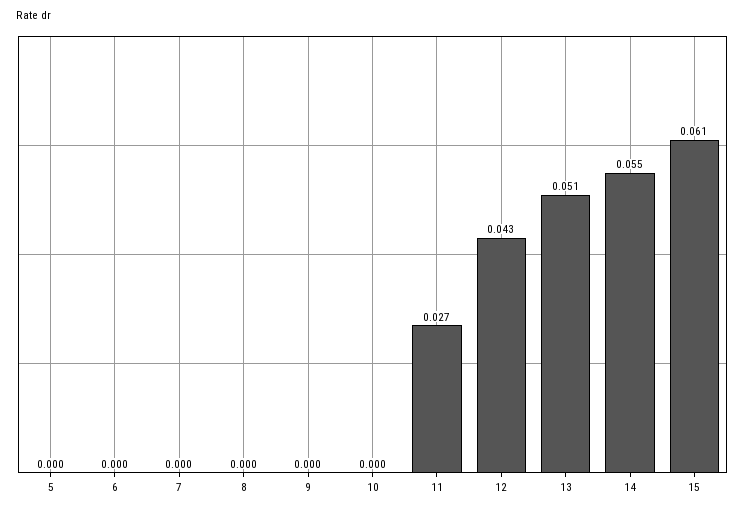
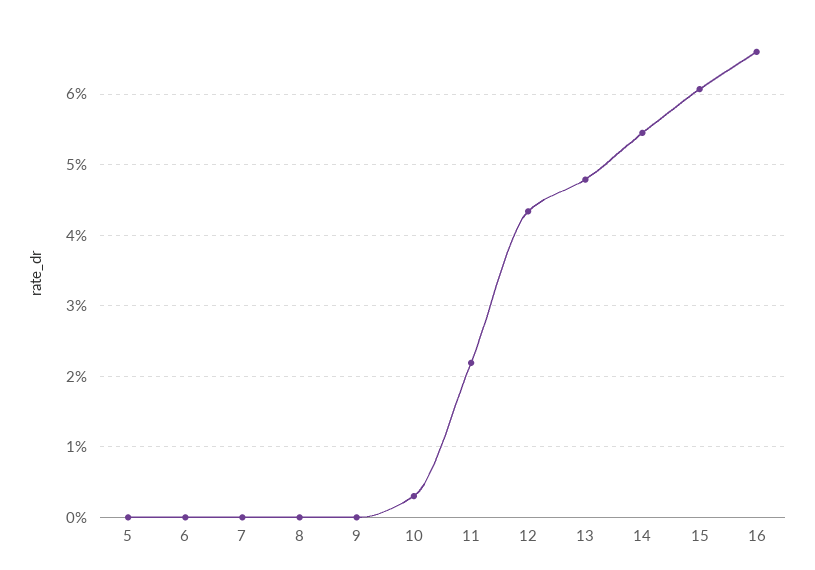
  {
    "5": 0,
    "6": 0,
    "7": 0,
    "8": 0,
    "9": 0,
-   "10": 0,
+   "10": 0.003,
-   "11": 0.027,
+   "11": 0.022,
    "12": 0.043,
-   "13": 0.051,
+   "13": 0.048,
    "14": 0.055,
-   "15": 0.061
+   "15": 0.061,
+   "16": 0.066
  }

